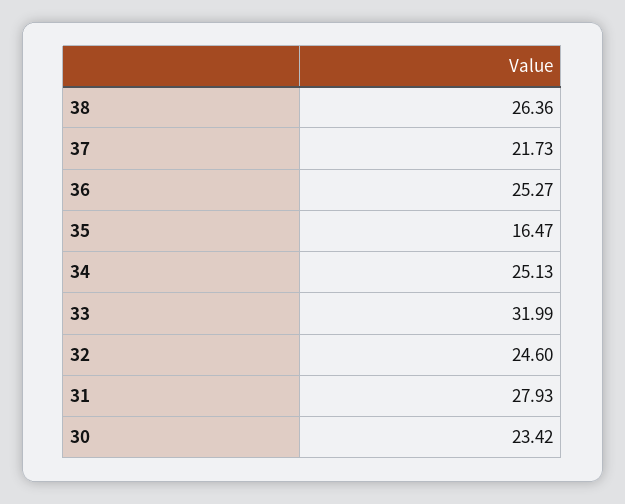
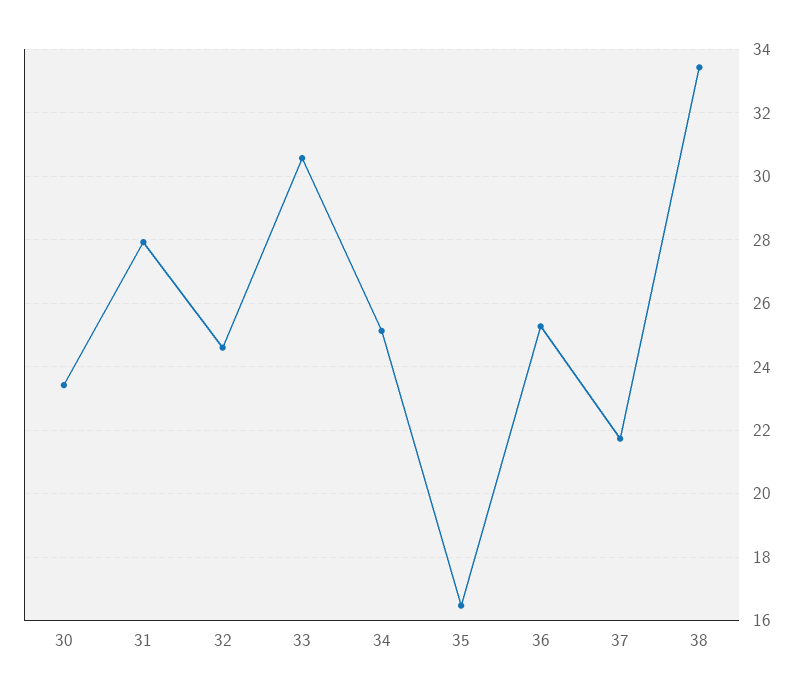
  {
-   "38": 26.36,
+   "38": 33.4,
    "37": 21.73,
    "36": 25.27,
    "35": 16.47,
    "34": 25.13,
-   "33": 31.99,
+   "33": 30.6,
    "32": 24.6,
    "31": 27.93,
    "30": 23.42
  }

